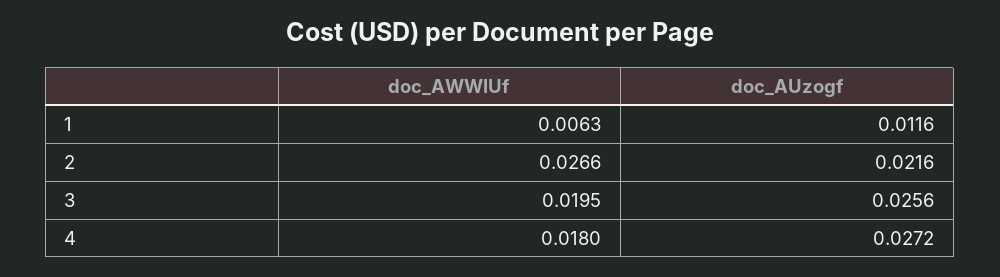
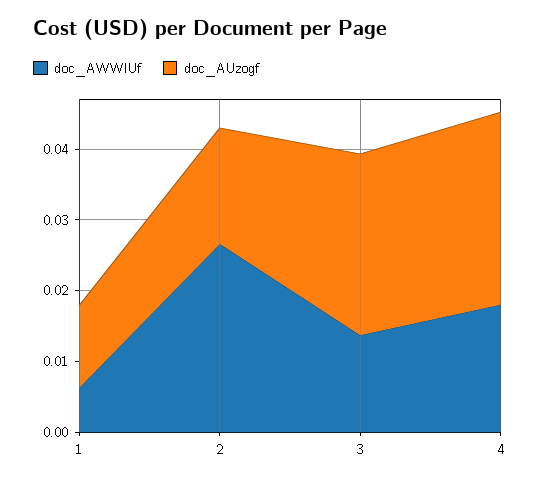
  {
    "doc_AWWIUf": {
      "1": 0.0063,
      "2": 0.0266,
-     "3": 0.0195,
+     "3": 0.014,
      "4": 0.018
    },
    "doc_AUzogf": {
      "1": 0.0116,
-     "2": 0.0216,
+     "2": 0.016,
      "3": 0.0256,
      "4": 0.0272
    }
  }

